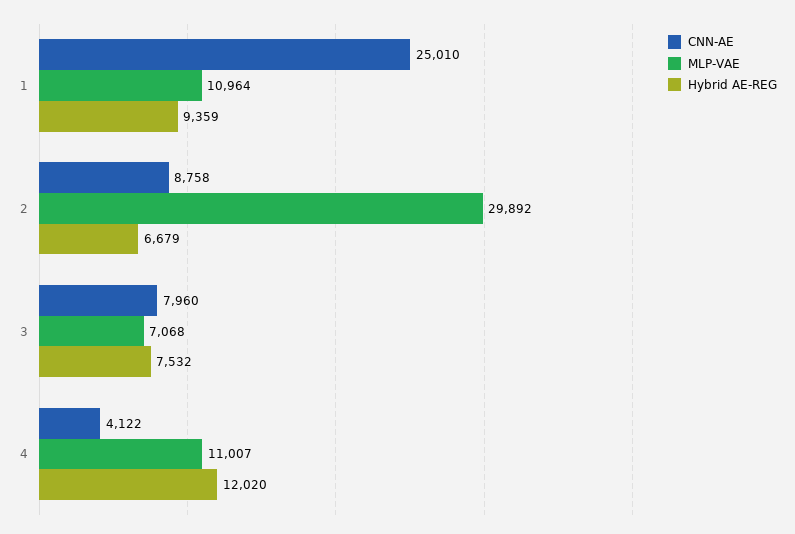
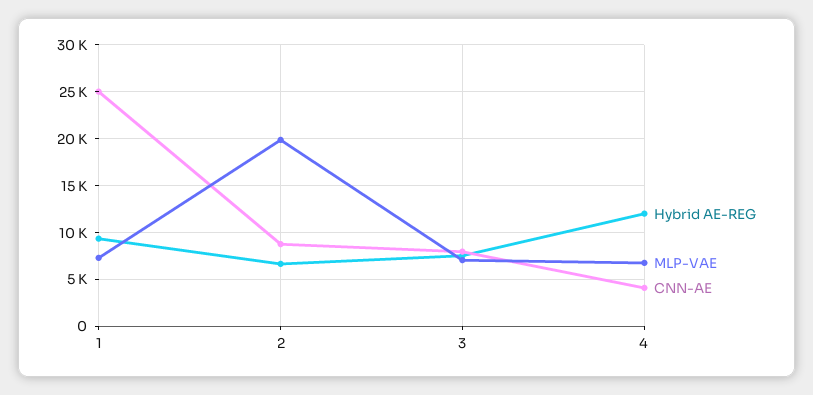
  {
    "CNN-AE": {
      "1": 25010,
      "2": 8758,
      "3": 7960,
      "4": 4122
    },
    "MLP-VAE": {
-     "1": 10964,
+     "1": 7000,
-     "2": 29892,
+     "2": 20000,
      "3": 7068,
-     "4": 11007
+     "4": 7000
    },
    "Hybrid AE-REG": {
      "1": 9359,
      "2": 6679,
      "3": 7532,
      "4": 12020
    }
  }

